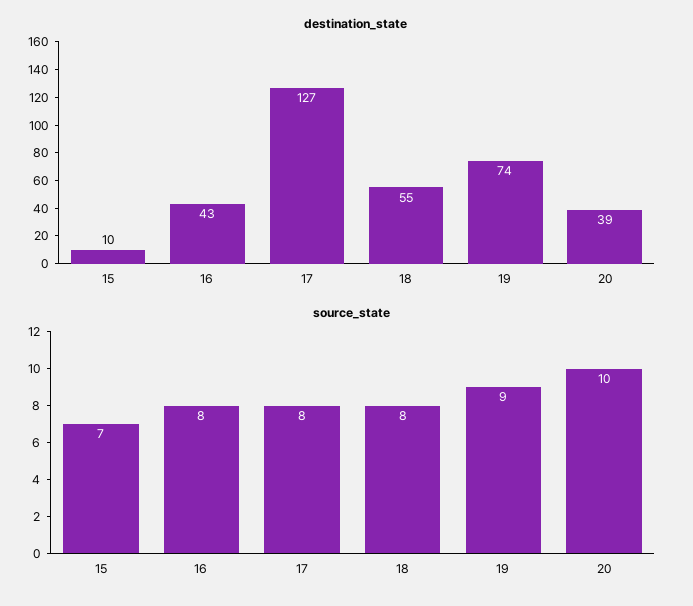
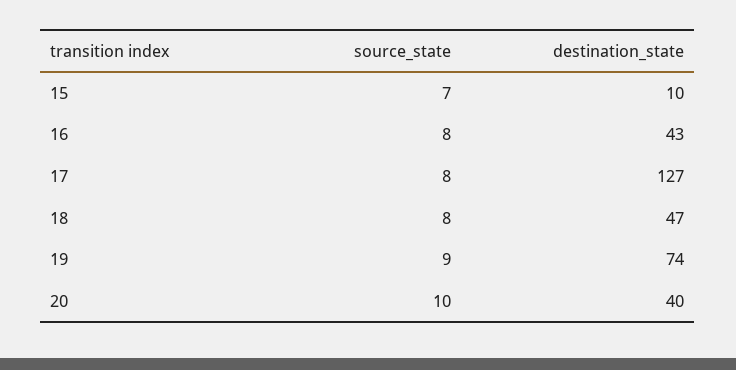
  {
    "destination_state": {
      "15": 10,
      "16": 43,
      "17": 127,
-     "18": 55,
+     "18": 47,
      "19": 74,
-     "20": 39
+     "20": 40
    },
    "source_state": {
      "15": 7,
      "16": 8,
      "17": 8,
      "18": 8,
      "19": 9,
      "20": 10
    }
  }

